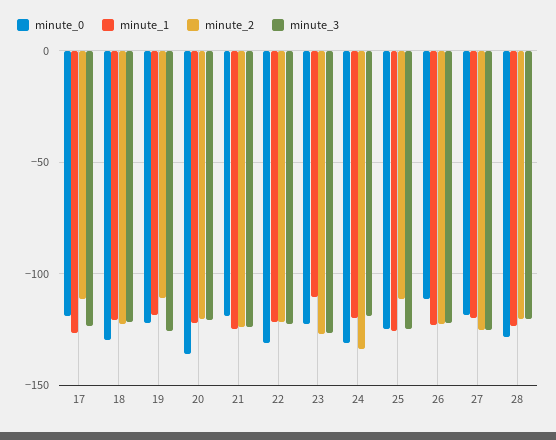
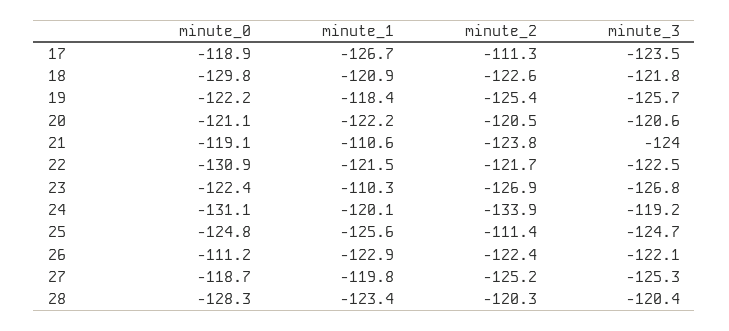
  {
    "minute_0": {
      "17": -118.9,
      "18": -129.8,
      "19": -122.2,
-     "20": -135,
+     "20": -121.1,
      "21": -119.1,
      "22": -130.9,
      "23": -122.4,
      "24": -131.1,
      "25": -124.8,
      "26": -111.2,
      "27": -118.7,
      "28": -128.3
    },
    "minute_1": {
      "17": -126.7,
      "18": -120.9,
      "19": -118.4,
      "20": -122.2,
-     "21": -125,
+     "21": -110.6,
      "22": -121.5,
      "23": -110.3,
      "24": -120.1,
      "25": -125.6,
      "26": -122.9,
      "27": -119.8,
      "28": -123.4
    },
    "minute_2": {
      "17": -111.3,
      "18": -122.6,
-     "19": -110,
+     "19": -125.4,
      "20": -120.5,
      "21": -123.8,
      "22": -121.7,
      "23": -126.9,
      "24": -133.9,
      "25": -111.4,
      "26": -122.4,
      "27": -125.2,
      "28": -120.3
    },
    "minute_3": {
      "17": -123.5,
      "18": -121.8,
      "19": -125.7,
      "20": -120.6,
      "21": -124,
      "22": -122.5,
      "23": -126.8,
      "24": -119.2,
      "25": -124.7,
      "26": -122.1,
      "27": -125.3,
      "28": -120.4
    }
  }

